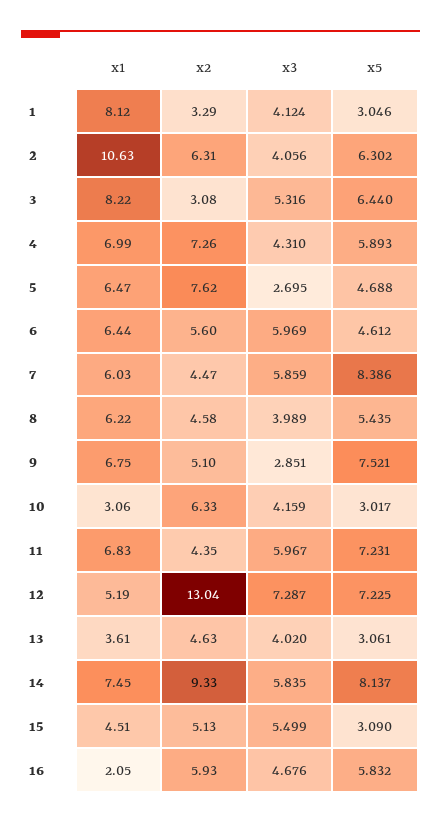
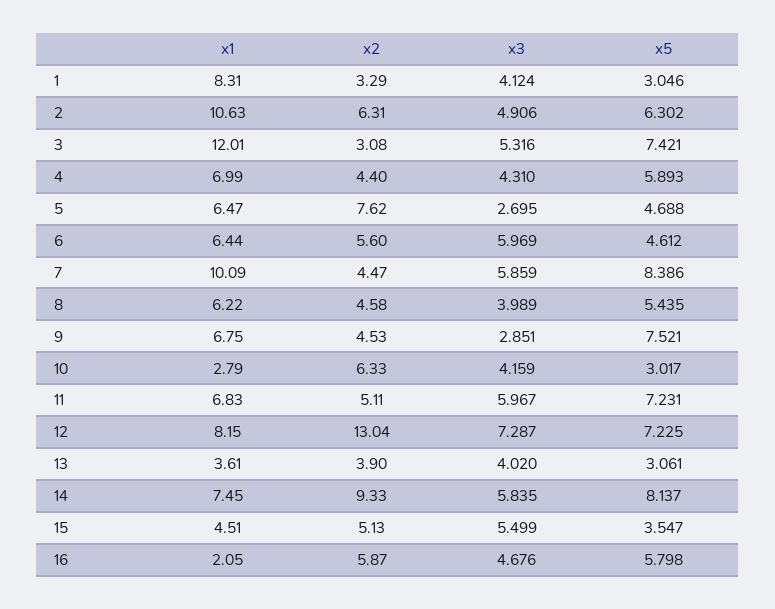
  {
    "x1": {
-     "1": 8.12,
+     "1": 8.31,
      "2": 10.63,
-     "3": 8.22,
+     "3": 12.01,
      "4": 6.99,
      "5": 6.47,
      "6": 6.44,
-     "7": 6.03,
+     "7": 10.09,
      "8": 6.22,
      "9": 6.75,
-     "10": 3.06,
+     "10": 2.79,
      "11": 6.83,
-     "12": 5.19,
+     "12": 8.15,
      "13": 3.61,
      "14": 7.45,
      "15": 4.51,
      "16": 2.05
    },
    "x2": {
      "1": 3.29,
      "2": 6.31,
      "3": 3.08,
-     "4": 7.26,
+     "4": 4.4,
      "5": 7.62,
      "6": 5.6,
      "7": 4.47,
      "8": 4.58,
-     "9": 5.1,
+     "9": 4.53,
      "10": 6.33,
-     "11": 4.35,
+     "11": 5.11,
      "12": 13.04,
-     "13": 4.63,
+     "13": 3.9,
      "14": 9.33,
      "15": 5.13,
-     "16": 5.93
+     "16": 5.87
    },
    "x3": {
      "1": 4.124,
-     "2": 4.056,
+     "2": 4.906,
      "3": 5.316,
      "4": 4.31,
      "5": 2.695,
      "6": 5.969,
      "7": 5.859,
      "8": 3.989,
      "9": 2.851,
      "10": 4.159,
      "11": 5.967,
      "12": 7.287,
      "13": 4.02,
      "14": 5.835,
      "15": 5.499,
      "16": 4.676
    },
    "x5": {
      "1": 3.046,
      "2": 6.302,
-     "3": 6.44,
+     "3": 7.421,
      "4": 5.893,
      "5": 4.688,
      "6": 4.612,
      "7": 8.386,
      "8": 5.435,
      "9": 7.521,
      "10": 3.017,
      "11": 7.231,
      "12": 7.225,
      "13": 3.061,
      "14": 8.137,
-     "15": 3.09,
+     "15": 3.547,
-     "16": 5.832
+     "16": 5.798
    }
  }

